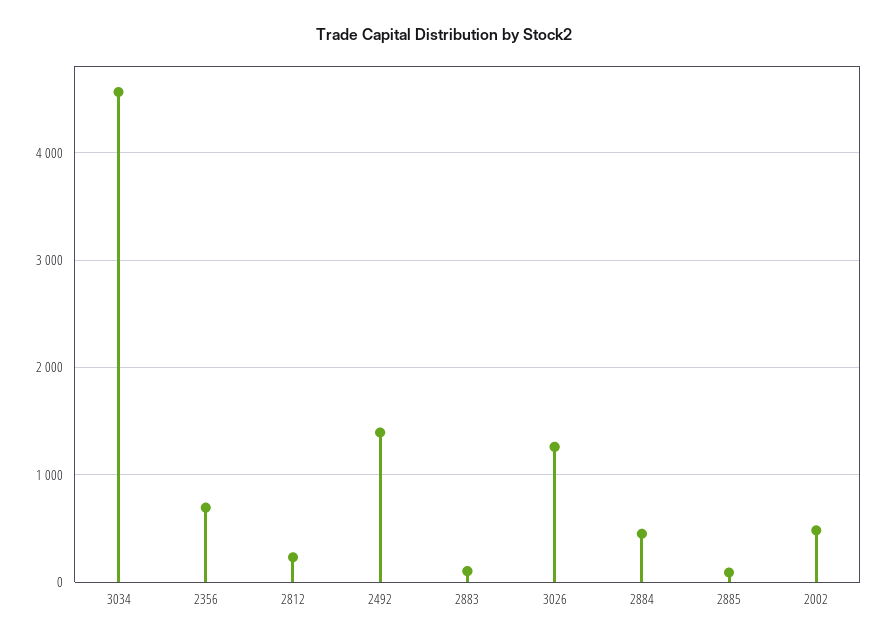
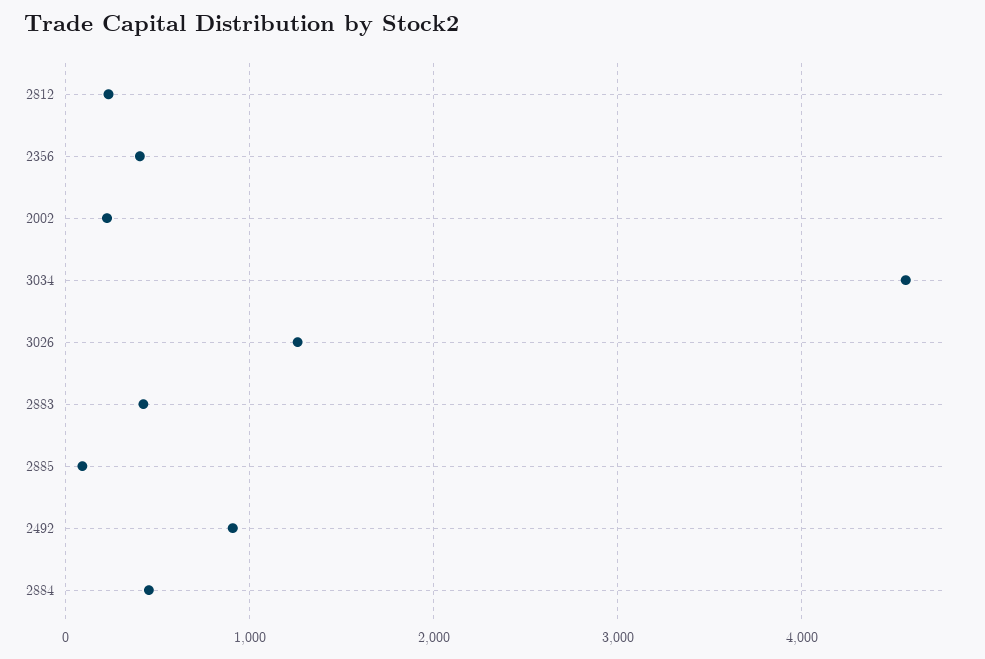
  {
    "3034": 4600,
-   "2356": 700,
+   "2356": 400,
    "2812": 200,
-   "2492": 1400,
+   "2492": 900,
-   "2883": 100,
+   "2883": 400,
    "3026": 1300,
    "2884": 500,
    "2885": 100,
-   "2002": 500
+   "2002": 200
  }

